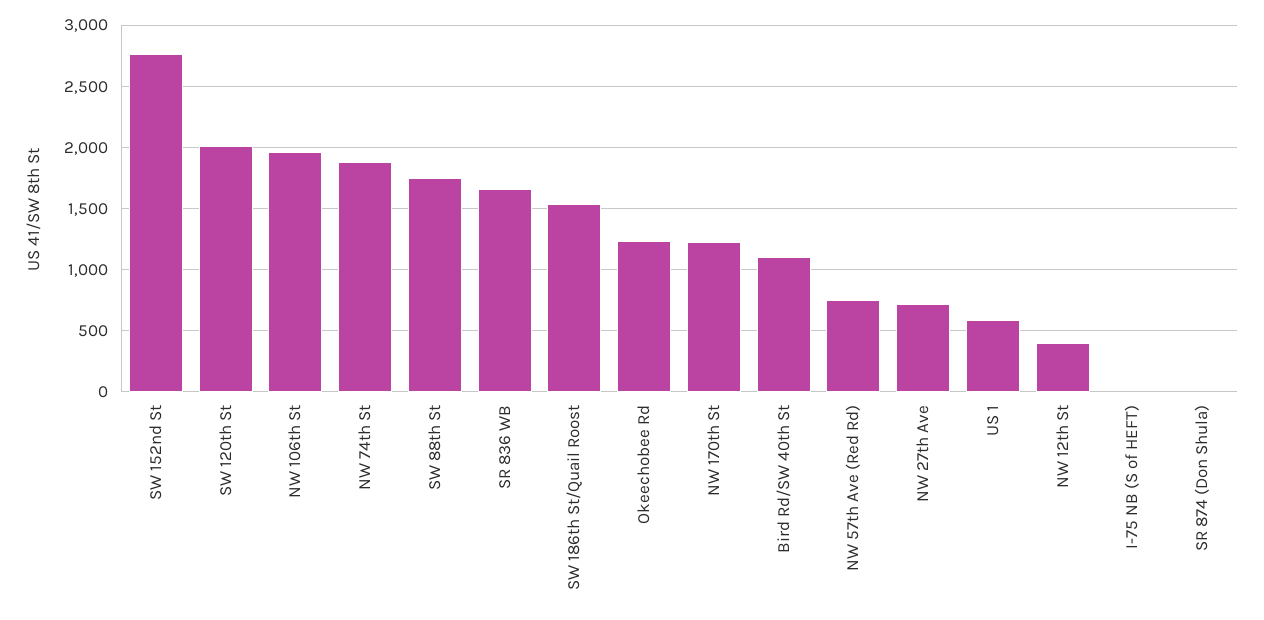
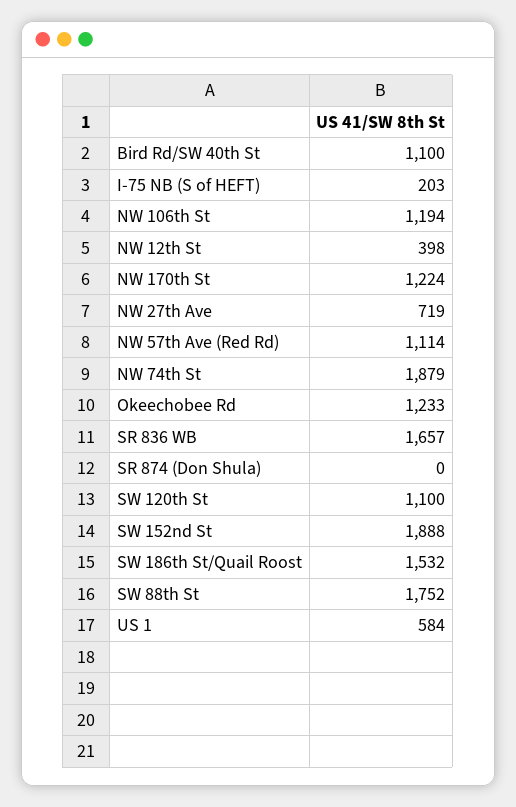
  {
-   "SW 152nd St": 2750,
+   "SW 152nd St": 1888,
-   "SW 120th St": 2000,
+   "SW 120th St": 1100,
-   "NW 106th St": 1950,
+   "NW 106th St": 1194,
    "NW 74th St": 1879,
    "SW 88th St": 1752,
    "SR 836 WB": 1657,
    "SW 186th St/Quail Roost": 1532,
    "Okeechobee Rd": 1233,
    "NW 170th St": 1224,
    "Bird Rd/SW 40th St": 1100,
-   "NW 57th Ave (Red Rd)": 750,
+   "NW 57th Ave (Red Rd)": 1114,
    "NW 27th Ave": 719,
    "US 1": 584,
    "NW 12th St": 398,
-   "I-75 NB (S of HEFT)": 0,
+   "I-75 NB (S of HEFT)": 203,
    "SR 874 (Don Shula)": 0
  }

